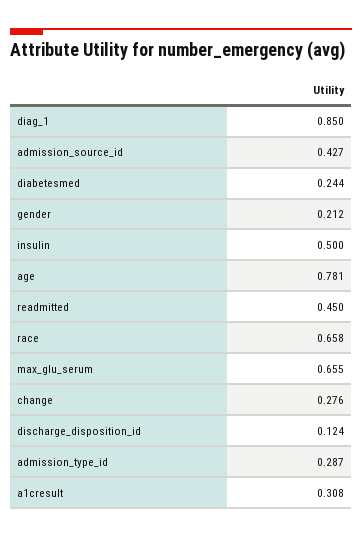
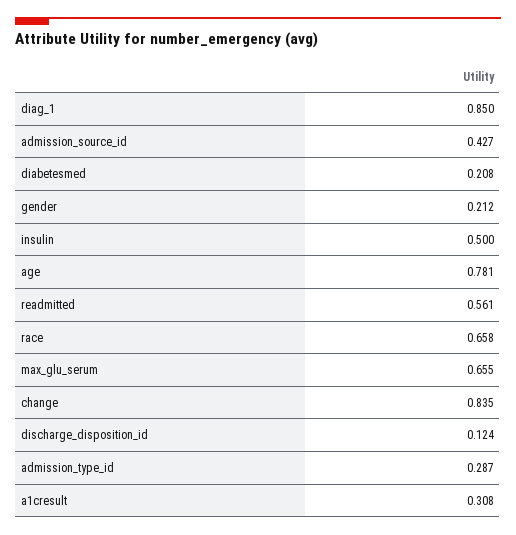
  {
    "diag_1": 0.85,
    "admission_source_id": 0.427,
-   "diabetesmed": 0.244,
+   "diabetesmed": 0.208,
    "gender": 0.212,
    "insulin": 0.5,
    "age": 0.781,
-   "readmitted": 0.45,
+   "readmitted": 0.561,
    "race": 0.658,
    "max_glu_serum": 0.655,
-   "change": 0.276,
+   "change": 0.835,
    "discharge_disposition_id": 0.124,
    "admission_type_id": 0.287,
    "a1cresult": 0.308
  }

